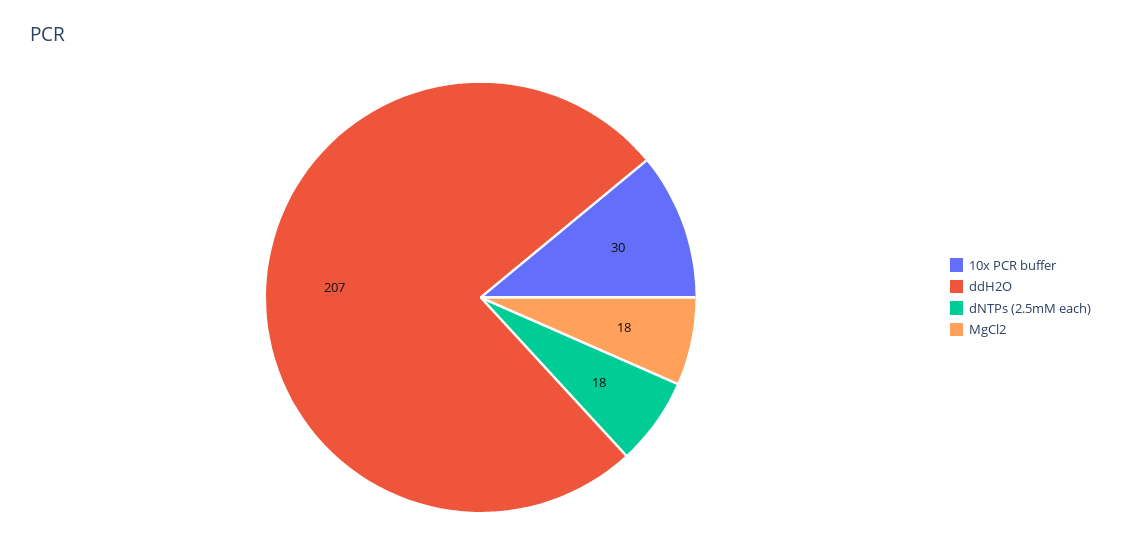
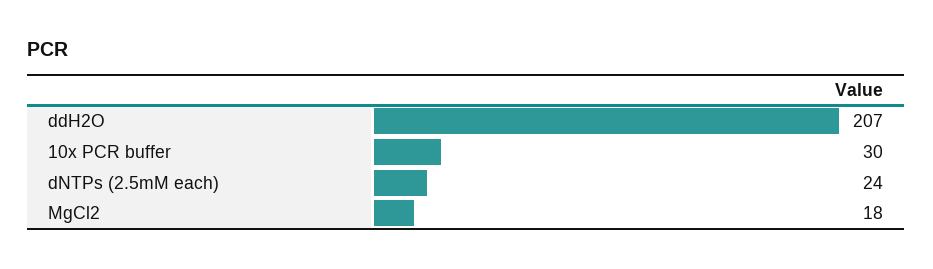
  {
    "10x PCR buffer": 30,
    "ddH2O": 207,
-   "dNTPs (2.5mM each)": 18,
+   "dNTPs (2.5mM each)": 24,
    "MgCl2": 18
  }

